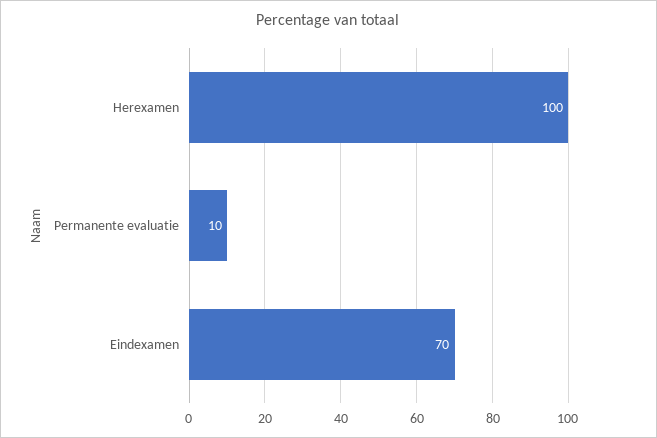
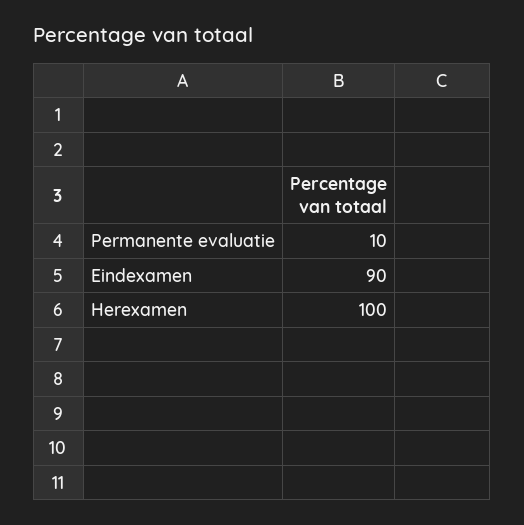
  {
    "Herexamen": 100,
    "Permanente evaluatie": 10,
-   "Eindexamen": 70
+   "Eindexamen": 90
  }

